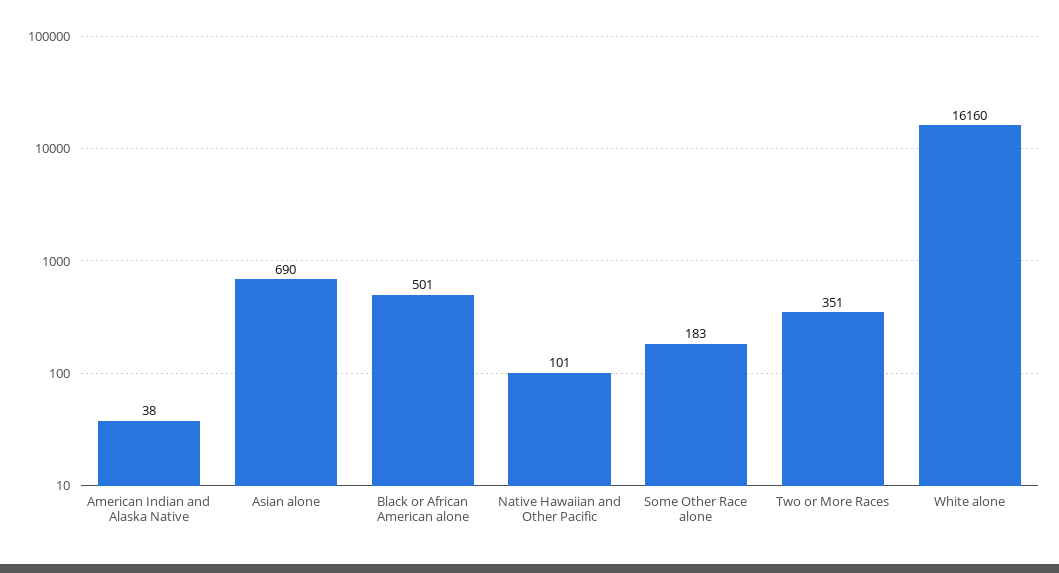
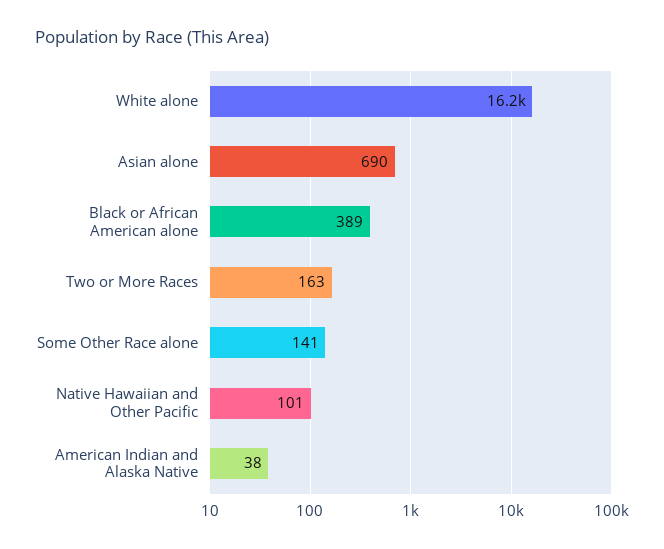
  {
    "American Indian and Alaska Native": 38,
    "Asian alone": 690,
-   "Black or African American alone": 501,
+   "Black or African American alone": 389,
    "Native Hawaiian and Other Pacific": 101,
-   "Some Other Race alone": 183,
+   "Some Other Race alone": 141,
-   "Two or More Races": 351,
+   "Two or More Races": 163,
    "White alone": 16160
  }

